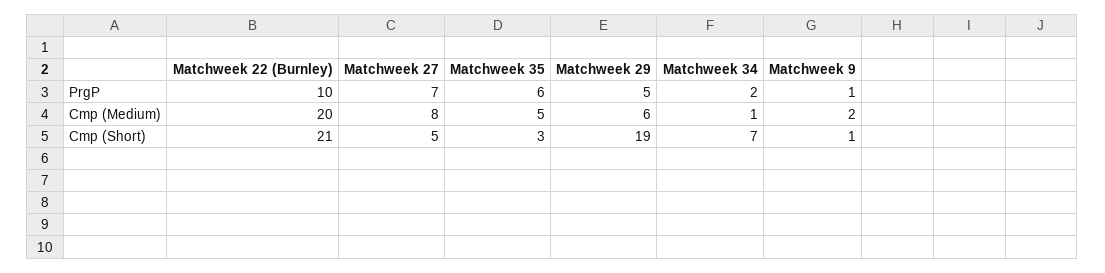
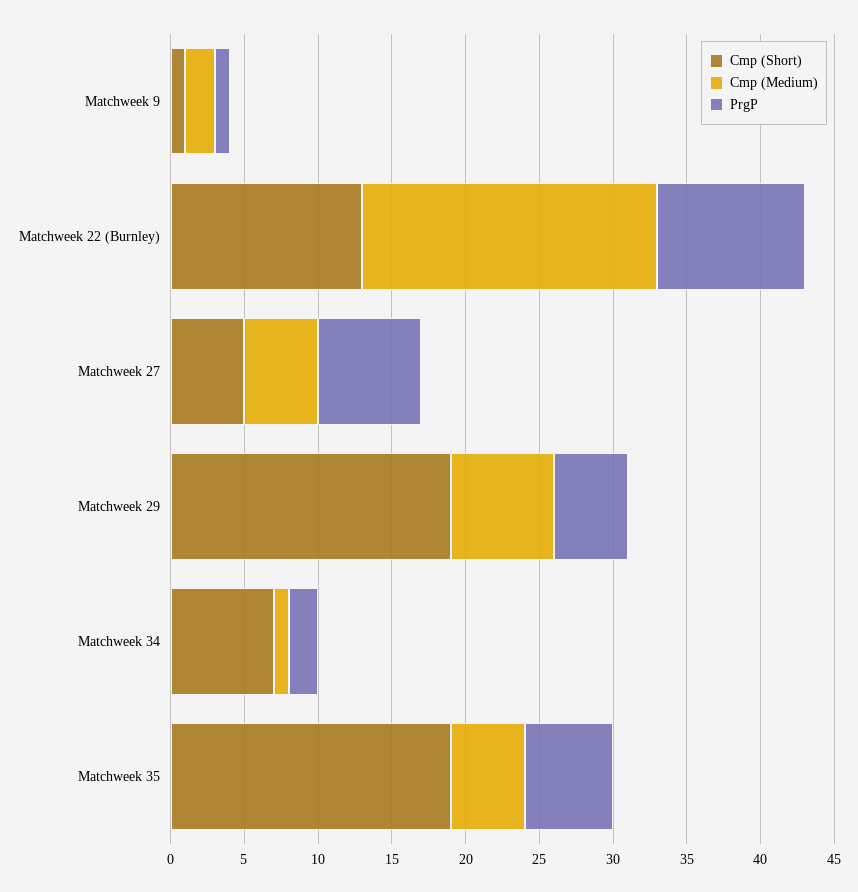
  {
    "PrgP": {
      "Matchweek 22 (Burnley)": 10,
      "Matchweek 27": 7,
      "Matchweek 35": 6,
      "Matchweek 29": 5,
      "Matchweek 34": 2,
      "Matchweek 9": 1
    },
    "Cmp (Medium)": {
      "Matchweek 22 (Burnley)": 20,
-     "Matchweek 27": 8,
+     "Matchweek 27": 5,
      "Matchweek 35": 5,
-     "Matchweek 29": 6,
+     "Matchweek 29": 7,
      "Matchweek 34": 1,
      "Matchweek 9": 2
    },
    "Cmp (Short)": {
-     "Matchweek 22 (Burnley)": 21,
+     "Matchweek 22 (Burnley)": 13,
      "Matchweek 27": 5,
-     "Matchweek 35": 3,
+     "Matchweek 35": 19,
      "Matchweek 29": 19,
      "Matchweek 34": 7,
      "Matchweek 9": 1
    }
  }

